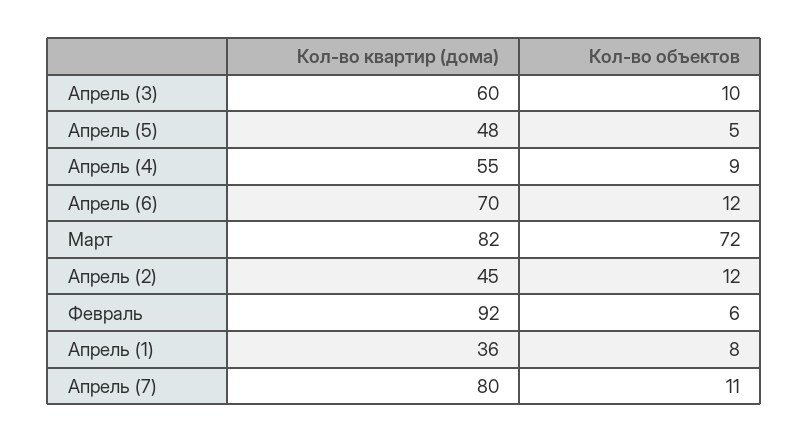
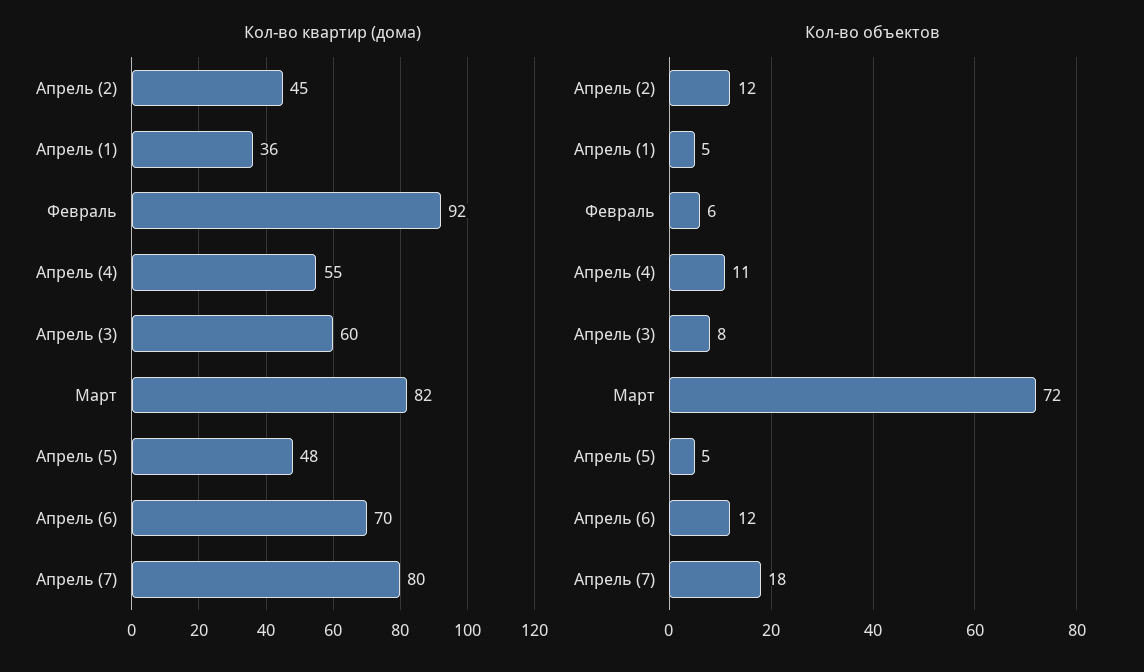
  {
    "Кол-во квартир (дома)": {
      "Апрель (3)": 60,
      "Апрель (5)": 48,
      "Апрель (4)": 55,
      "Апрель (6)": 70,
      "Март": 82,
      "Апрель (2)": 45,
      "Февраль": 92,
      "Апрель (1)": 36,
      "Апрель (7)": 80
    },
    "Кол-во объектов": {
-     "Апрель (3)": 10,
+     "Апрель (3)": 8,
      "Апрель (5)": 5,
-     "Апрель (4)": 9,
+     "Апрель (4)": 11,
      "Апрель (6)": 12,
      "Март": 72,
      "Апрель (2)": 12,
      "Февраль": 6,
-     "Апрель (1)": 8,
+     "Апрель (1)": 5,
-     "Апрель (7)": 11
+     "Апрель (7)": 18
    }
  }

